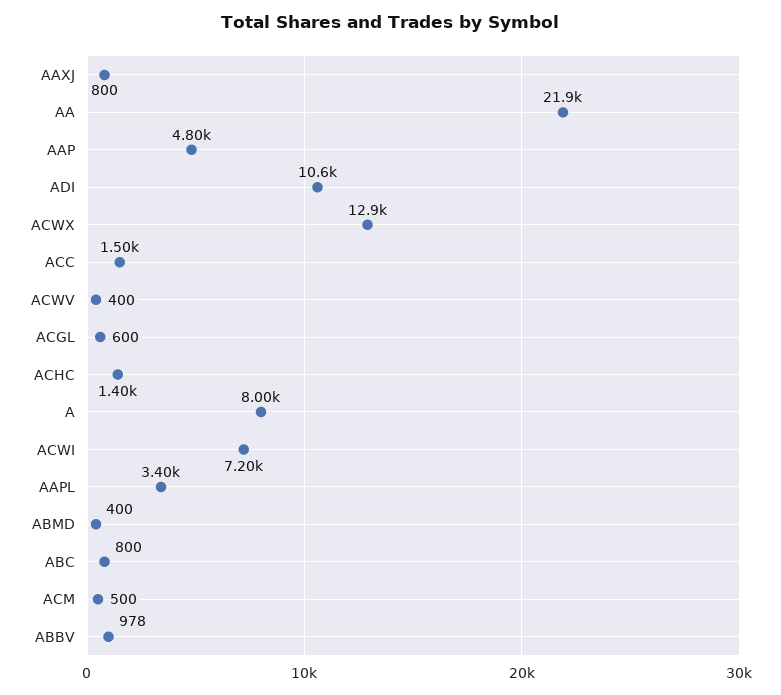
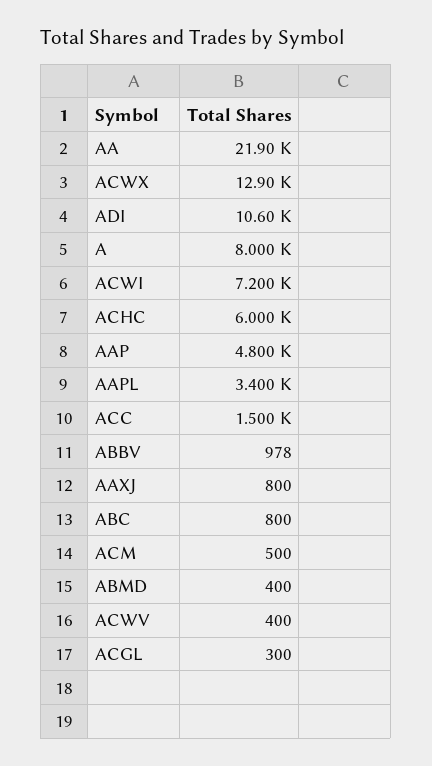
  {
    "AAXJ": 800,
    "AA": 21900,
    "AAP": 4800,
    "ADI": 10600,
    "ACWX": 12900,
    "ACC": 1500,
    "ACWV": 400,
-   "ACGL": 600,
+   "ACGL": 300,
-   "ACHC": 1400,
+   "ACHC": 6000,
    "A": 8000,
    "ACWI": 7200,
    "AAPL": 3400,
    "ABMD": 400,
    "ABC": 800,
    "ACM": 500,
    "ABBV": 978
  }

